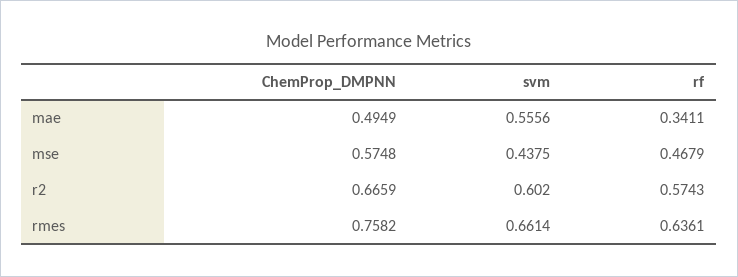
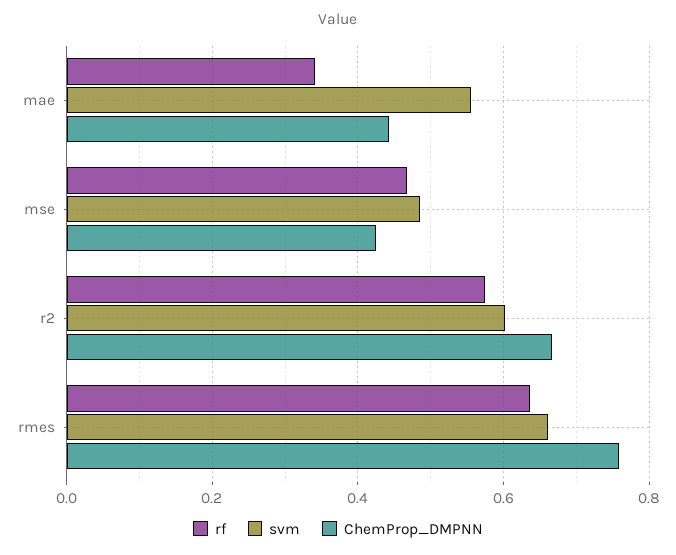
  {
    "ChemProp_DMPNN": {
-     "mae": 0.4949,
+     "mae": 0.44,
-     "mse": 0.5748,
+     "mse": 0.42,
      "r2": 0.6659,
      "rmes": 0.7582
    },
    "svm": {
      "mae": 0.5556,
-     "mse": 0.4375,
+     "mse": 0.48,
      "r2": 0.602,
      "rmes": 0.6614
    },
    "rf": {
      "mae": 0.3411,
      "mse": 0.4679,
      "r2": 0.5743,
      "rmes": 0.6361
    }
  }

